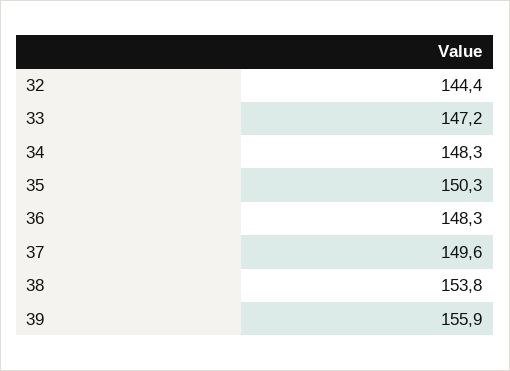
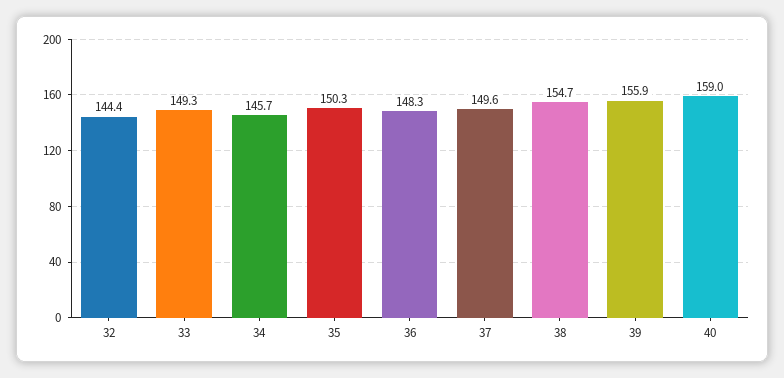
  {
    "32": 144.4,
-   "33": 147.2,
+   "33": 149.3,
-   "34": 148.3,
+   "34": 145.7,
    "35": 150.3,
    "36": 148.3,
    "37": 149.6,
-   "38": 153.8,
+   "38": 154.7,
-   "39": 155.9
+   "39": 155.9,
+   "40": 159
  }

